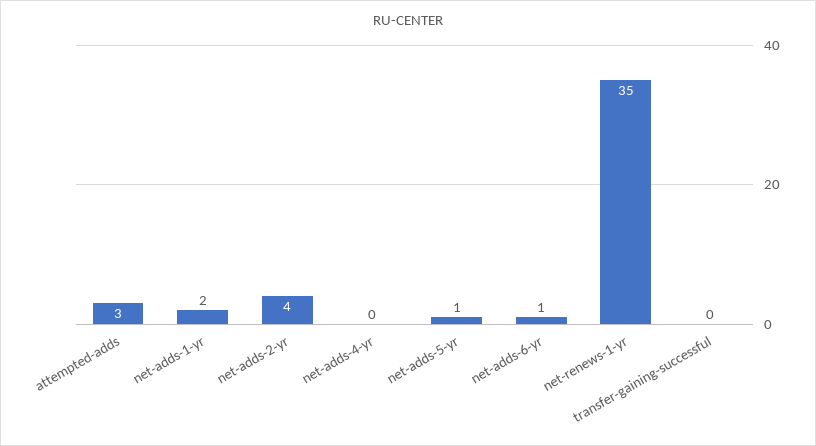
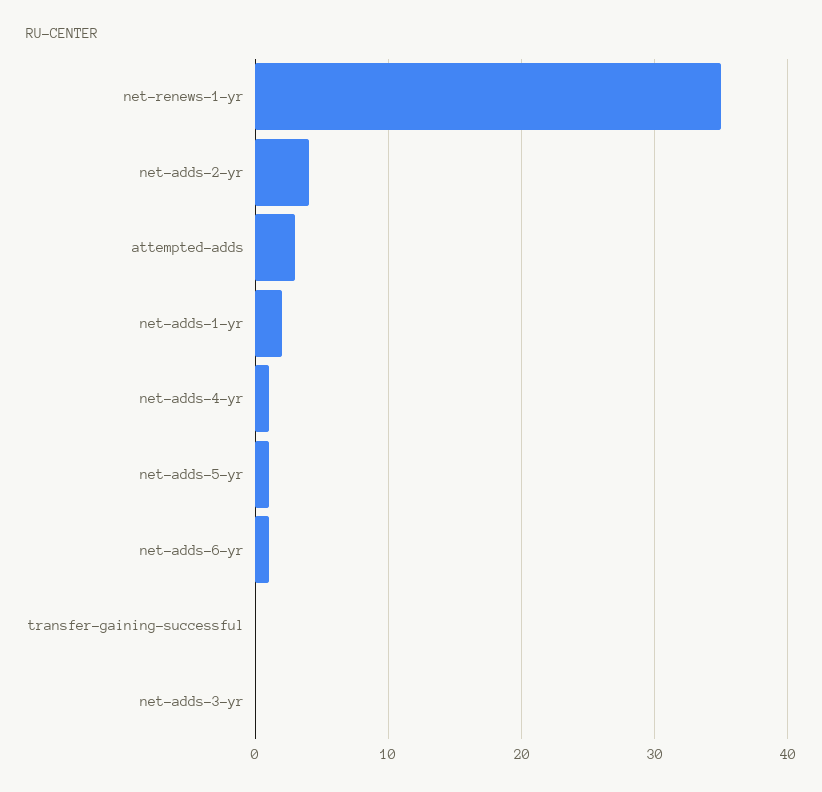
  {
    "attempted-adds": 3,
    "net-adds-1-yr": 2,
    "net-adds-2-yr": 4,
-   "net-adds-4-yr": 0,
+   "net-adds-4-yr": 1,
    "net-adds-5-yr": 1,
    "net-adds-6-yr": 1,
    "net-renews-1-yr": 35,
-   "transfer-gaining-successful": 0
+   "transfer-gaining-successful": 0,
+   "net-adds-3-yr": 0
  }

